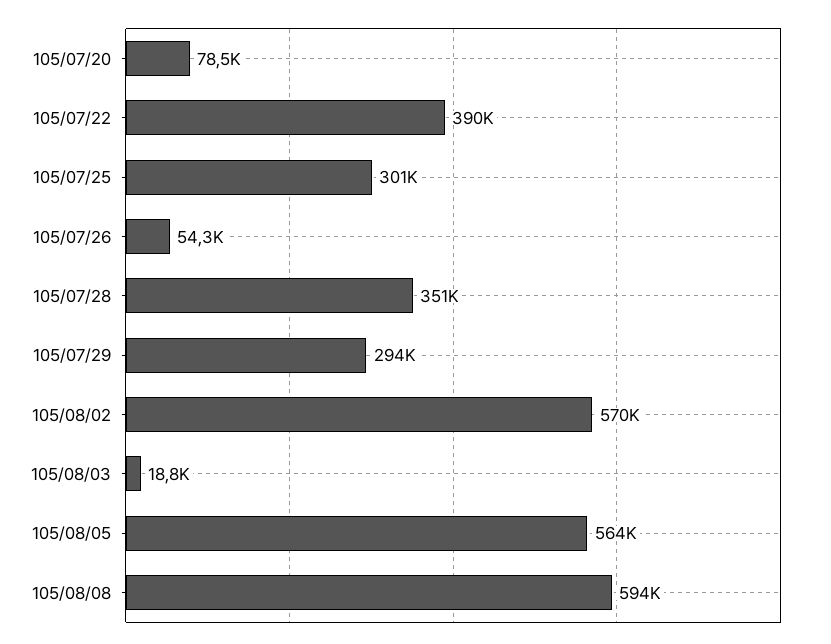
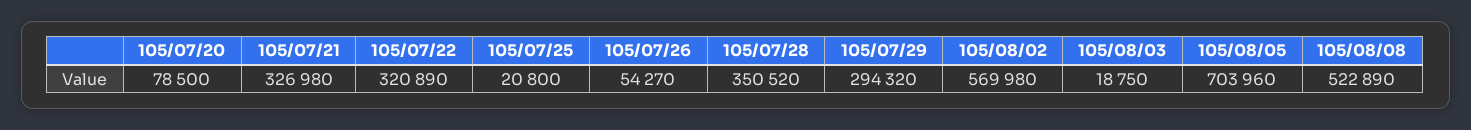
  {
    "105/07/20": 78500,
-   "105/07/22": 390000,
+   "105/07/22": 320890,
-   "105/07/25": 301000,
+   "105/07/25": 20800,
    "105/07/26": 54270,
    "105/07/28": 350520,
    "105/07/29": 294320,
    "105/08/02": 569980,
    "105/08/03": 18750,
-   "105/08/05": 564000,
+   "105/08/05": 703960,
-   "105/08/08": 594000
+   "105/08/08": 522890,
+   "105/07/21": 326980
  }

